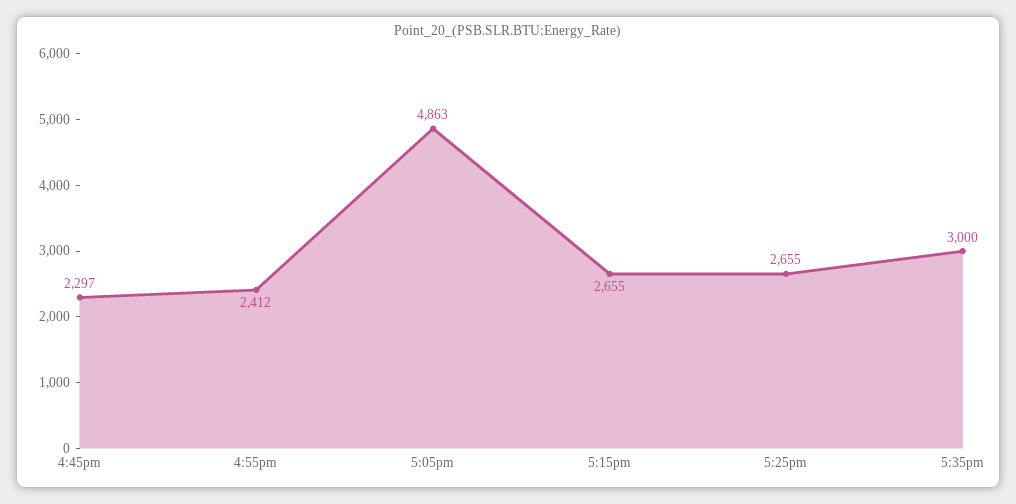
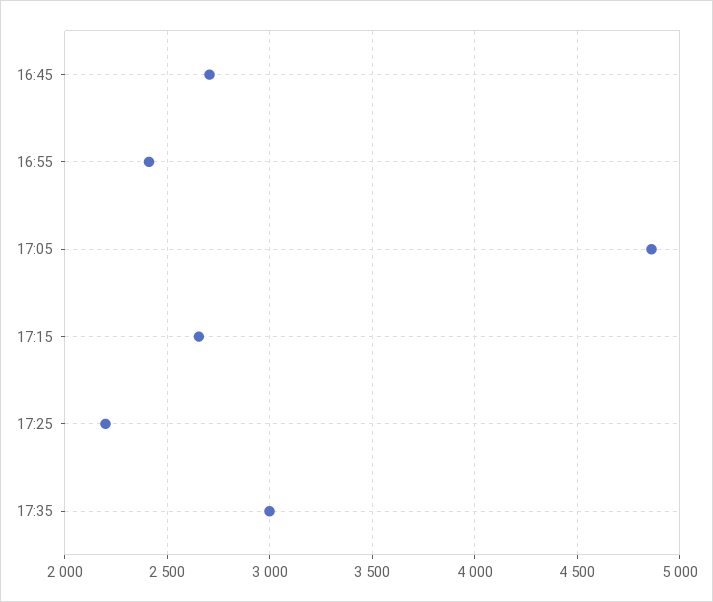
  {
-   "4:45pm": 2297,
+   "4:45pm": 2700,
    "4:55pm": 2412,
    "5:05pm": 4863,
    "5:15pm": 2655,
-   "5:25pm": 2655,
+   "5:25pm": 2200,
    "5:35pm": 3000
  }

